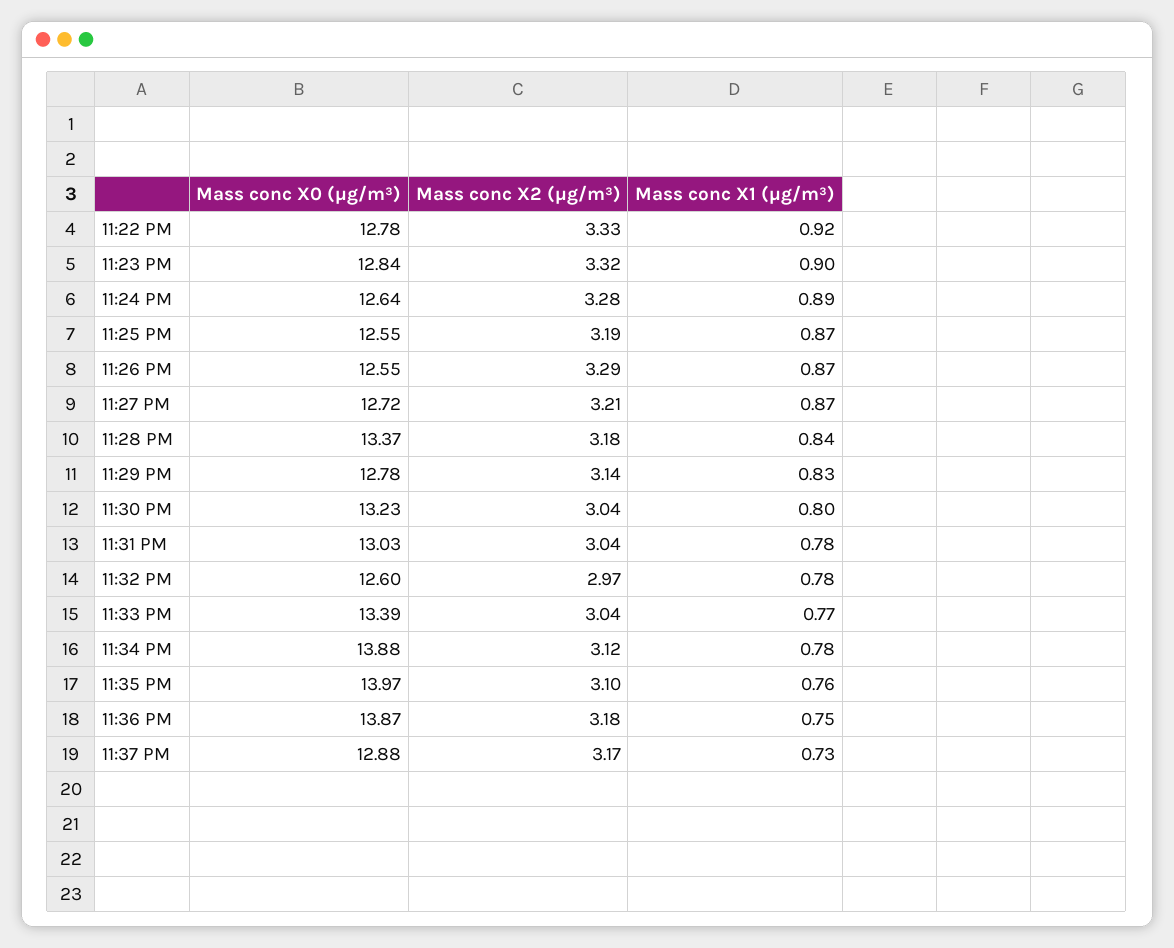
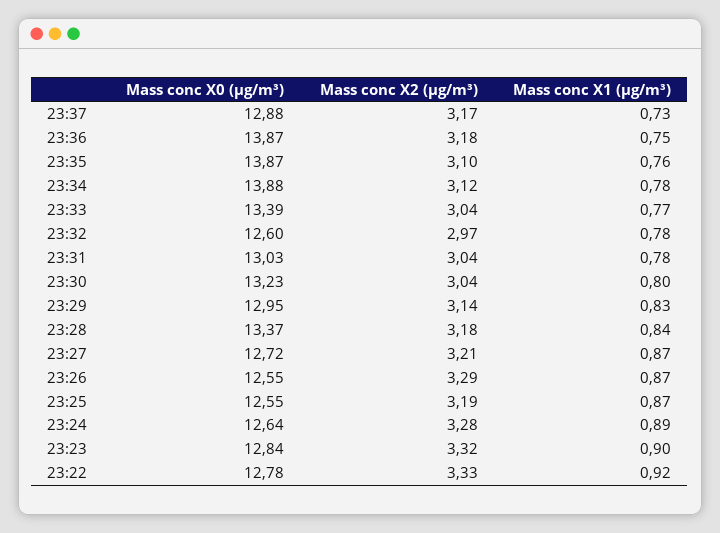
  {
    "Mass conc X0 (μg/m³)": {
      "11:22 PM": 12.78,
      "11:23 PM": 12.84,
      "11:24 PM": 12.64,
      "11:25 PM": 12.55,
      "11:26 PM": 12.55,
      "11:27 PM": 12.72,
      "11:28 PM": 13.37,
-     "11:29 PM": 12.78,
+     "11:29 PM": 12.95,
      "11:30 PM": 13.23,
      "11:31 PM": 13.03,
      "11:32 PM": 12.6,
      "11:33 PM": 13.39,
      "11:34 PM": 13.88,
-     "11:35 PM": 13.97,
+     "11:35 PM": 13.87,
      "11:36 PM": 13.87,
      "11:37 PM": 12.88
    },
    "Mass conc X2 (μg/m³)": {
      "11:22 PM": 3.33,
      "11:23 PM": 3.32,
      "11:24 PM": 3.28,
      "11:25 PM": 3.19,
      "11:26 PM": 3.29,
      "11:27 PM": 3.21,
      "11:28 PM": 3.18,
      "11:29 PM": 3.14,
      "11:30 PM": 3.04,
      "11:31 PM": 3.04,
      "11:32 PM": 2.97,
      "11:33 PM": 3.04,
      "11:34 PM": 3.12,
      "11:35 PM": 3.1,
      "11:36 PM": 3.18,
      "11:37 PM": 3.17
    },
    "Mass conc X1 (μg/m³)": {
      "11:22 PM": 0.92,
      "11:23 PM": 0.9,
      "11:24 PM": 0.89,
      "11:25 PM": 0.87,
      "11:26 PM": 0.87,
      "11:27 PM": 0.87,
      "11:28 PM": 0.84,
      "11:29 PM": 0.83,
      "11:30 PM": 0.8,
      "11:31 PM": 0.78,
      "11:32 PM": 0.78,
      "11:33 PM": 0.77,
      "11:34 PM": 0.78,
      "11:35 PM": 0.76,
      "11:36 PM": 0.75,
      "11:37 PM": 0.73
    }
  }

